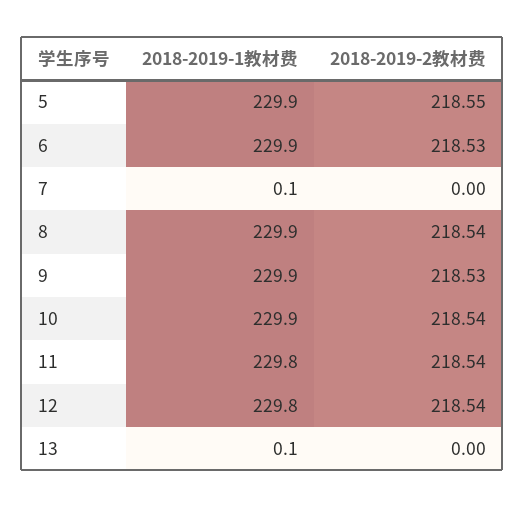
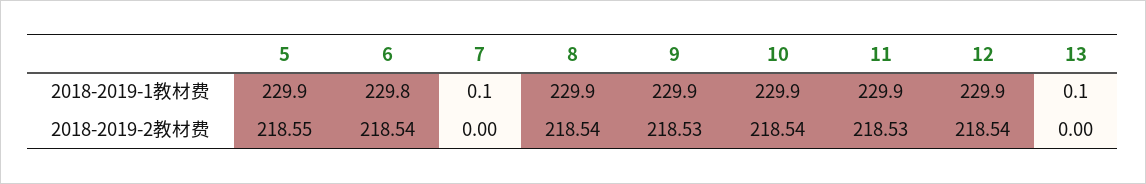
  {
    "2018-2019-1教材费": {
      "5": 229.9,
-     "6": 229.9,
+     "6": 229.8,
      "7": 0.1,
      "8": 229.9,
      "9": 229.9,
      "10": 229.9,
-     "11": 229.8,
+     "11": 229.9,
-     "12": 229.8,
+     "12": 229.9,
      "13": 0.1
    },
    "2018-2019-2教材费": {
      "5": 218.55,
-     "6": 218.53,
+     "6": 218.54,
      "7": 0,
      "8": 218.54,
      "9": 218.53,
      "10": 218.54,
-     "11": 218.54,
+     "11": 218.53,
      "12": 218.54,
      "13": 0
    }
  }

